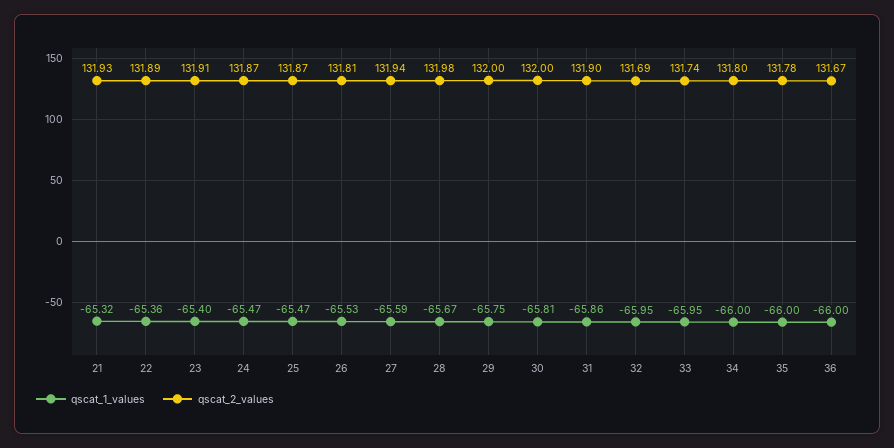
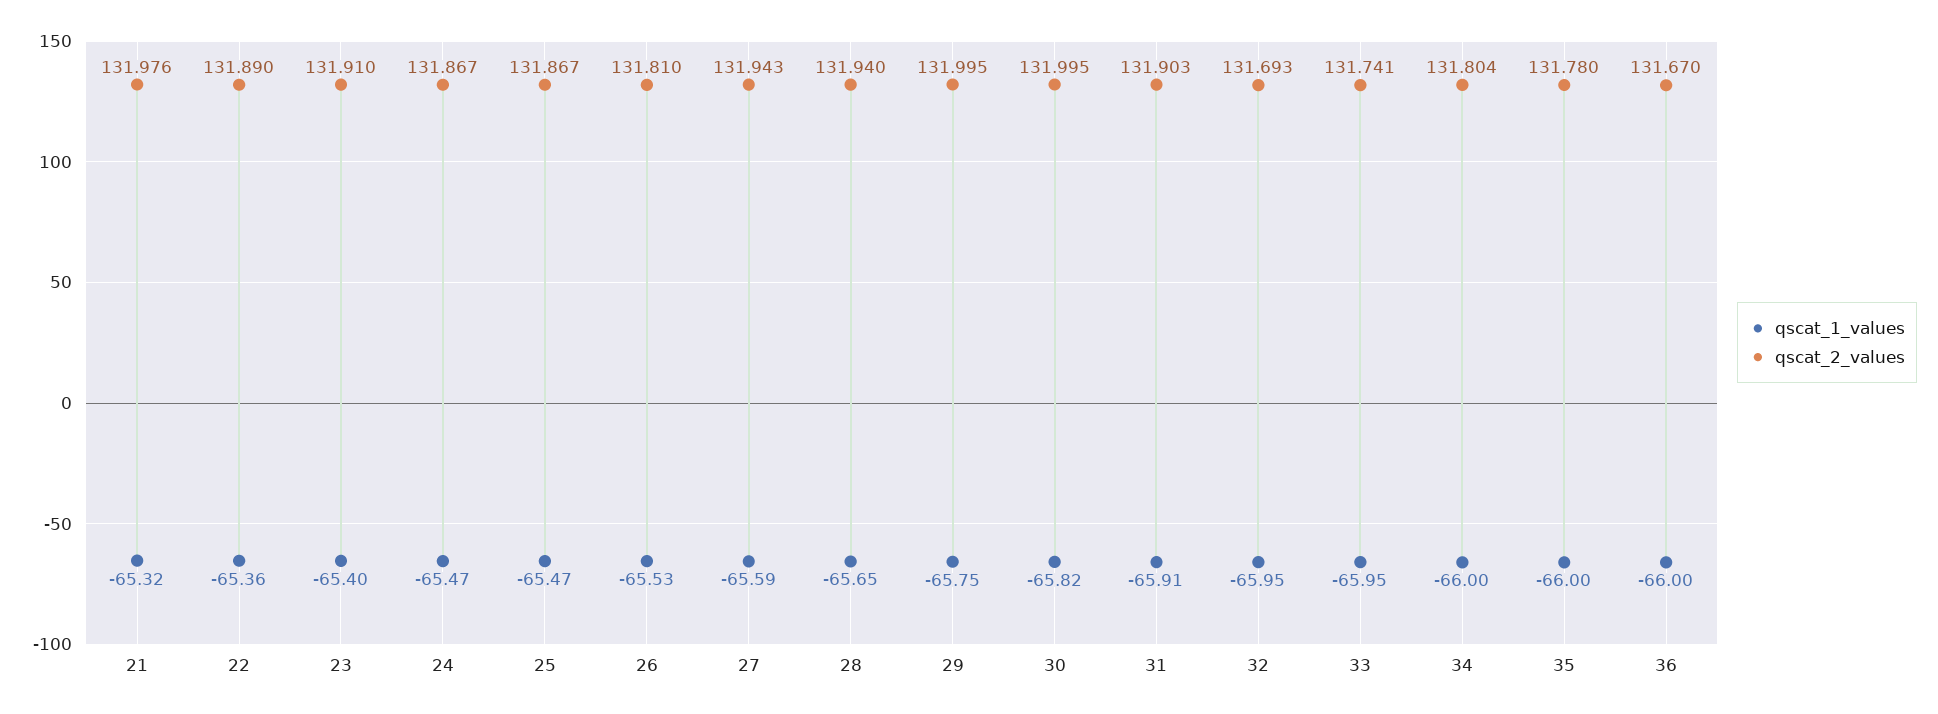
  {
    "qscat_1_values": {
      "21": -65.32,
      "22": -65.36,
      "23": -65.4,
      "24": -65.47,
      "25": -65.47,
      "26": -65.53,
      "27": -65.59,
-     "28": -65.67,
+     "28": -65.65,
      "29": -65.75,
-     "30": -65.81,
+     "30": -65.82,
-     "31": -65.86,
+     "31": -65.91,
      "32": -65.95,
      "33": -65.95,
      "34": -66,
      "35": -66,
      "36": -66
    },
    "qscat_2_values": {
-     "21": 131.93,
+     "21": 131.976,
      "22": 131.89,
      "23": 131.91,
      "24": 131.867,
      "25": 131.867,
      "26": 131.81,
      "27": 131.943,
-     "28": 131.98,
+     "28": 131.94,
      "29": 131.995,
      "30": 131.995,
      "31": 131.903,
      "32": 131.693,
      "33": 131.741,
      "34": 131.804,
      "35": 131.78,
      "36": 131.67
    }
  }

